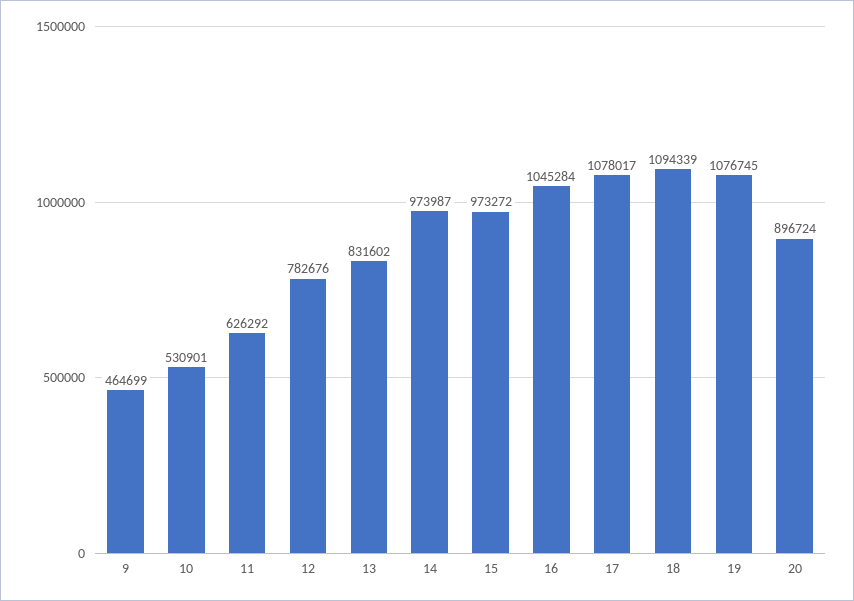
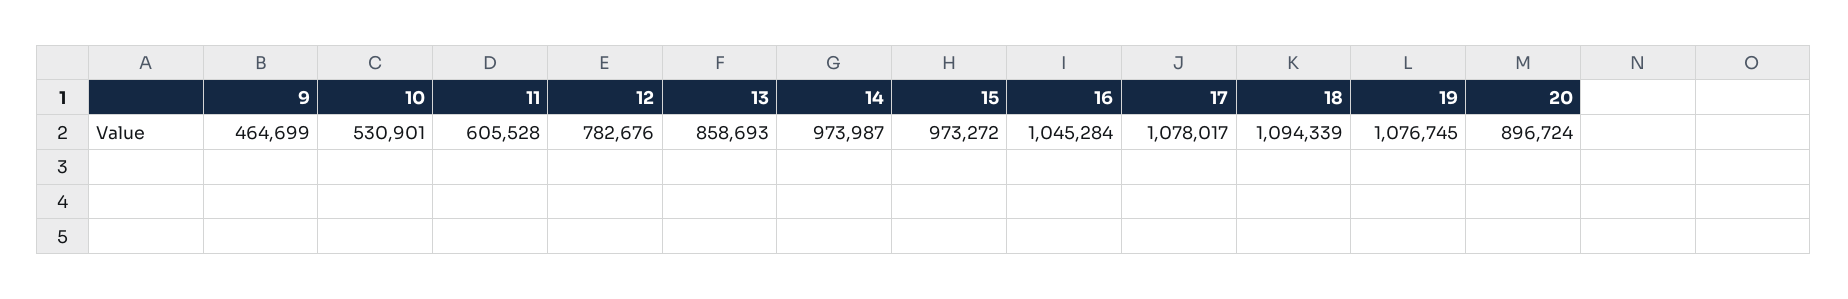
  {
    "9": 464699,
    "10": 530901,
-   "11": 626292,
+   "11": 605528,
    "12": 782676,
-   "13": 831602,
+   "13": 858693,
    "14": 973987,
    "15": 973272,
    "16": 1045284,
    "17": 1078017,
    "18": 1094339,
    "19": 1076745,
    "20": 896724
  }

